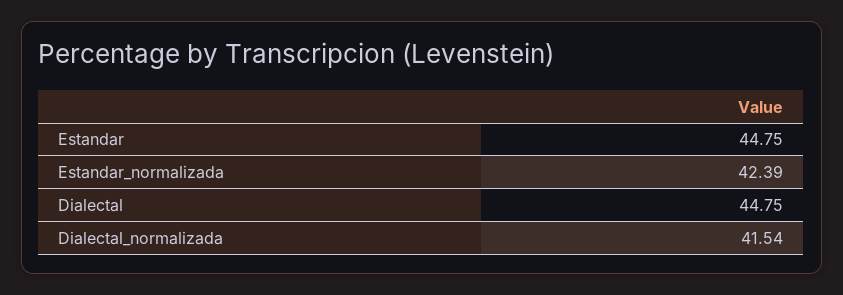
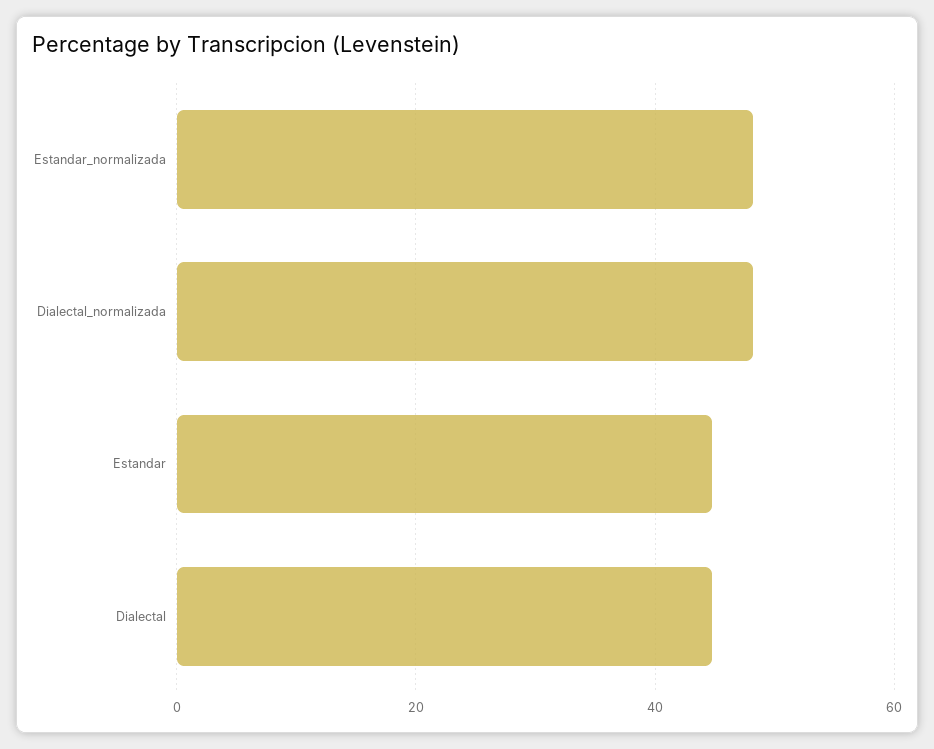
  {
    "Estandar": 44.75,
-   "Estandar_normalizada": 42.39,
+   "Estandar_normalizada": 48,
    "Dialectal": 44.75,
-   "Dialectal_normalizada": 41.54
+   "Dialectal_normalizada": 48
  }

